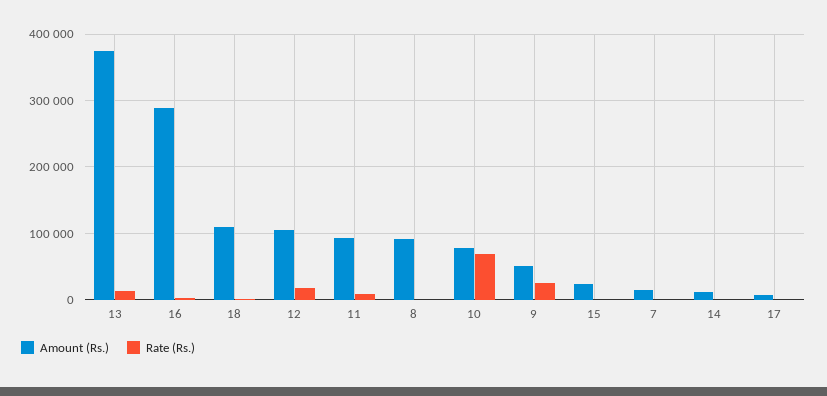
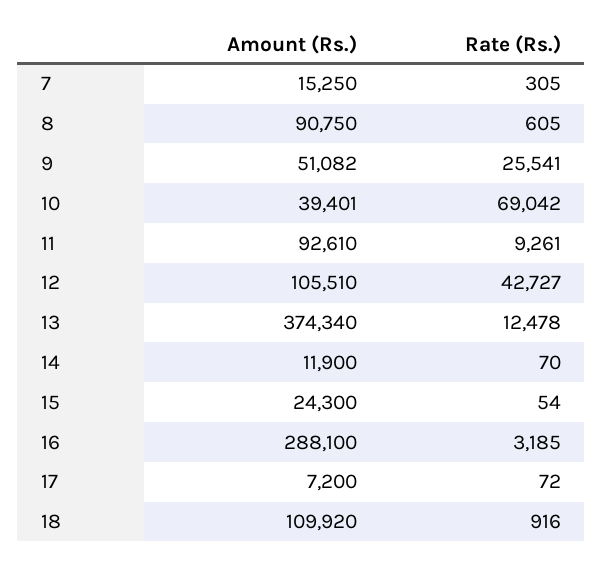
  {
    "Amount (Rs.)": {
      "13": 374340,
      "16": 288100,
      "18": 109920,
      "12": 105510,
      "11": 92610,
      "8": 90750,
-     "10": 80000,
+     "10": 39401,
      "9": 51082,
      "15": 24300,
      "7": 15250,
      "14": 11900,
      "17": 7200
    },
    "Rate (Rs.)": {
      "13": 12478,
      "16": 3185,
      "18": 916,
-     "12": 20000,
+     "12": 42727,
      "11": 9261,
      "8": 605,
      "10": 69042,
      "9": 25541,
      "15": 54,
      "7": 305,
      "14": 70,
      "17": 72
    }
  }

